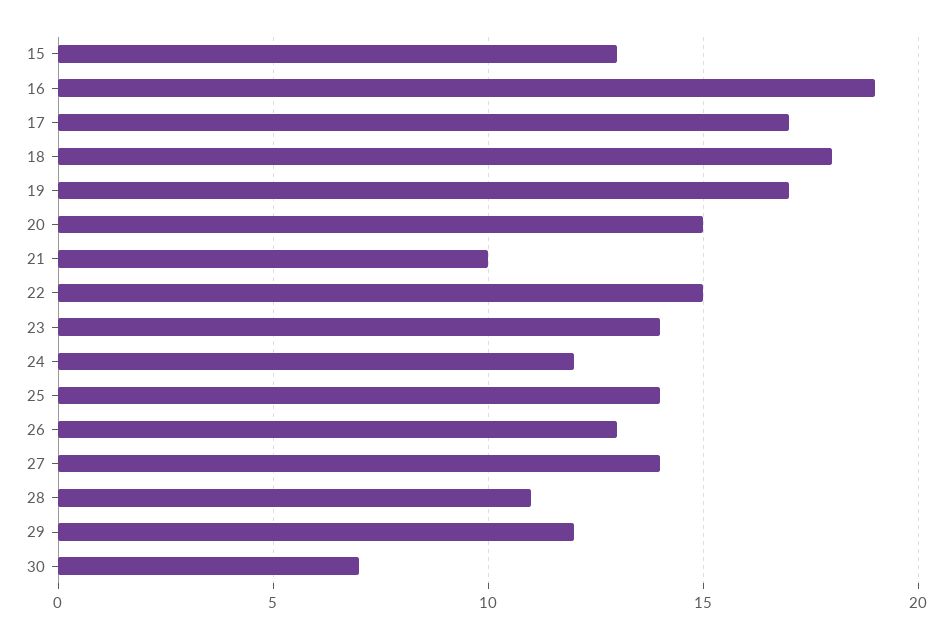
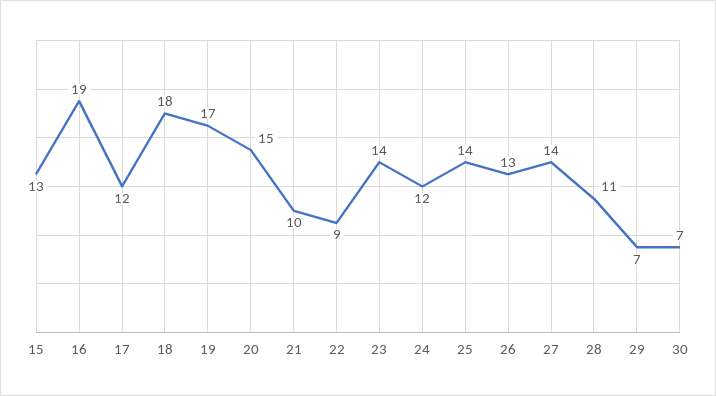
  {
    "15": 13,
    "16": 19,
-   "17": 17,
+   "17": 12,
    "18": 18,
    "19": 17,
    "20": 15,
    "21": 10,
-   "22": 15,
+   "22": 9,
    "23": 14,
    "24": 12,
    "25": 14,
    "26": 13,
    "27": 14,
    "28": 11,
-   "29": 12,
+   "29": 7,
    "30": 7
  }

